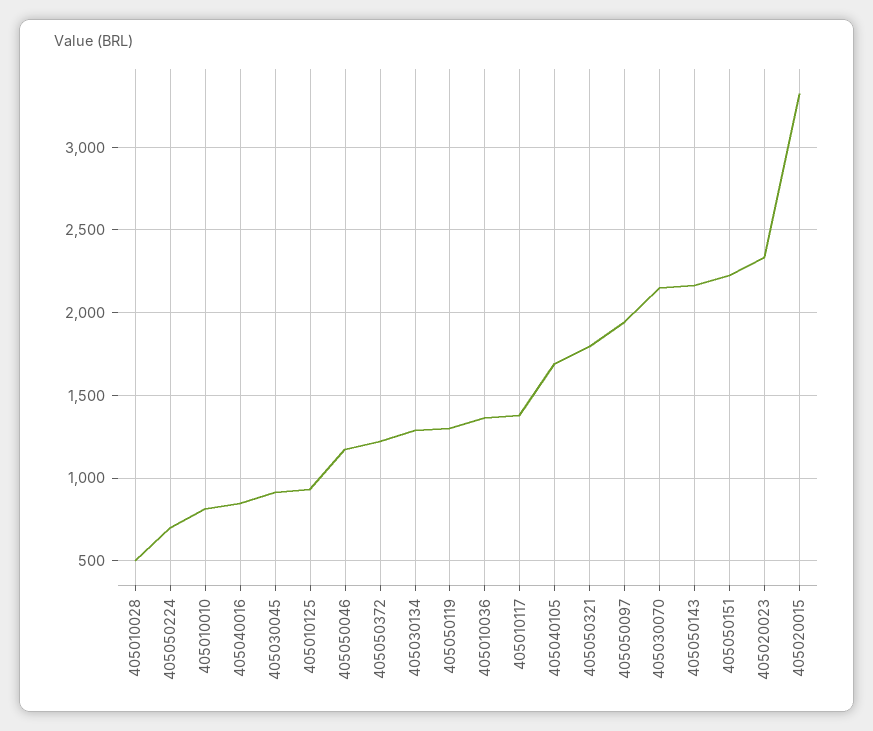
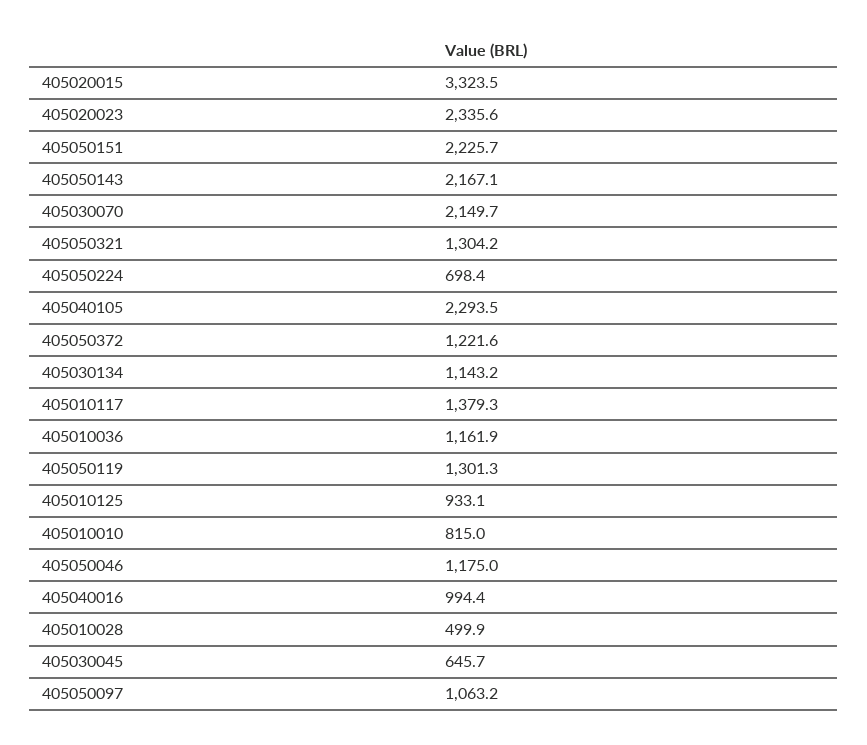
  {
    "405010028": 499.9,
    "405050224": 698.4,
    "405010010": 815,
-   "405040016": 850,
+   "405040016": 994.4,
-   "405030045": 900,
+   "405030045": 645.7,
    "405010125": 933.1,
    "405050046": 1175,
    "405050372": 1221.6,
-   "405030134": 1300,
+   "405030134": 1143.2,
    "405050119": 1301.3,
-   "405010036": 1350,
+   "405010036": 1161.9,
    "405010117": 1379.3,
-   "405040105": 1700,
+   "405040105": 2293.5,
-   "405050321": 1800,
+   "405050321": 1304.2,
-   "405050097": 1950,
+   "405050097": 1063.2,
    "405030070": 2149.7,
    "405050143": 2167.1,
    "405050151": 2225.7,
    "405020023": 2335.6,
    "405020015": 3323.5
  }

